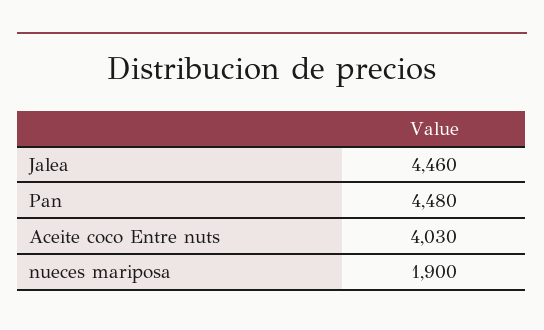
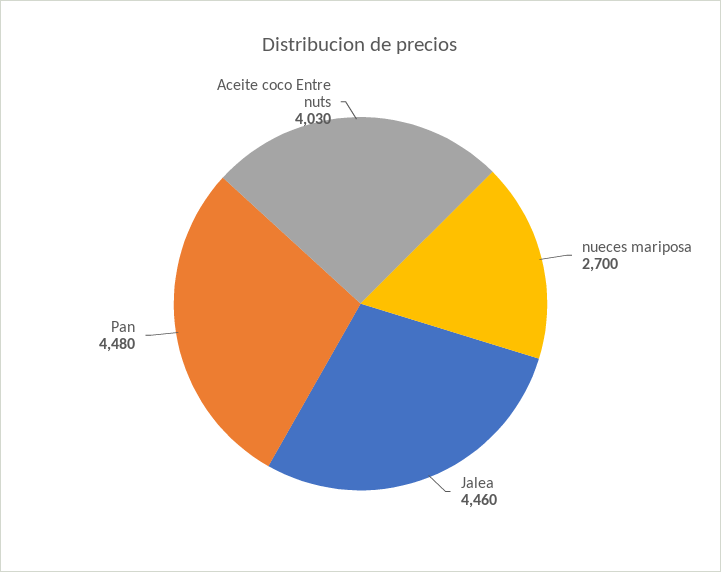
  {
    "Jalea": 4460,
    "Pan": 4480,
    "Aceite coco Entre nuts": 4030,
-   "nueces mariposa": 1900
+   "nueces mariposa": 2700
  }

